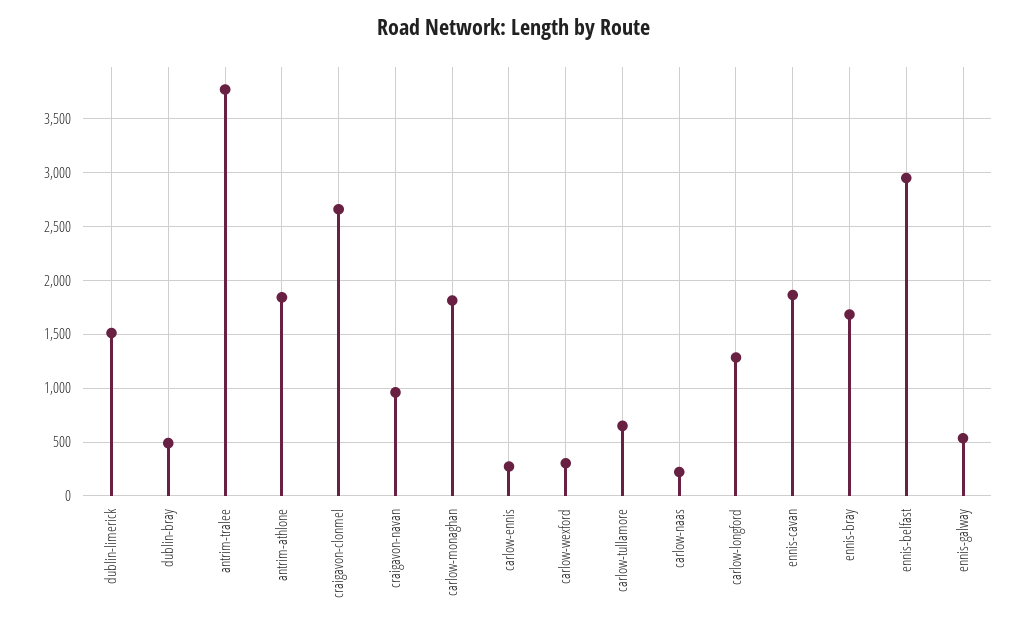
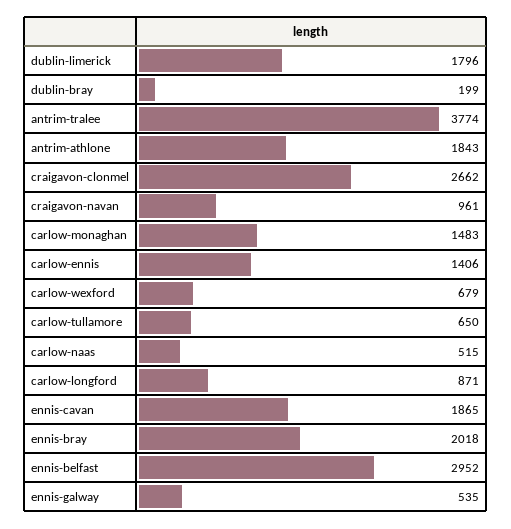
  {
-   "dublin-limerick": 1500,
+   "dublin-limerick": 1796,
-   "dublin-bray": 500,
+   "dublin-bray": 199,
    "antrim-tralee": 3774,
    "antrim-athlone": 1843,
    "craigavon-clonmel": 2662,
    "craigavon-navan": 961,
-   "carlow-monaghan": 1800,
+   "carlow-monaghan": 1483,
-   "carlow-ennis": 300,
+   "carlow-ennis": 1406,
-   "carlow-wexford": 300,
+   "carlow-wexford": 679,
    "carlow-tullamore": 650,
-   "carlow-naas": 200,
+   "carlow-naas": 515,
-   "carlow-longford": 1300,
+   "carlow-longford": 871,
    "ennis-cavan": 1865,
-   "ennis-bray": 1700,
+   "ennis-bray": 2018,
    "ennis-belfast": 2952,
    "ennis-galway": 535
  }

